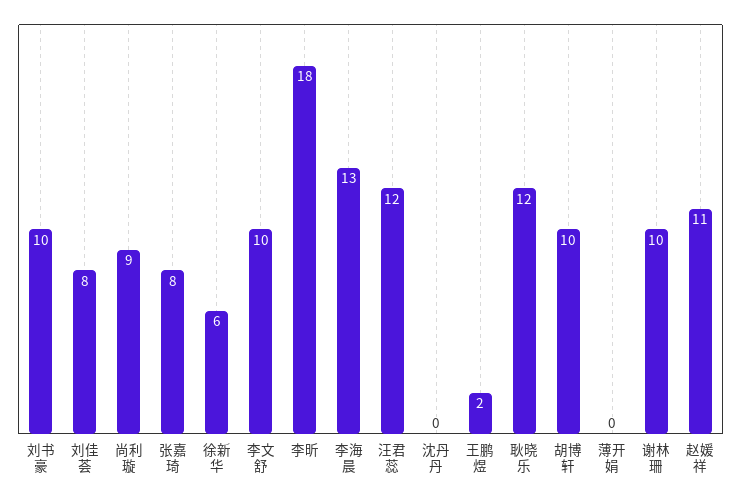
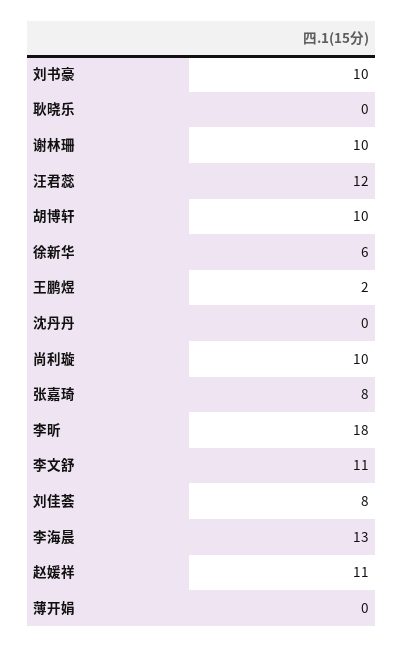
  {
    "刘书豪": 10,
    "刘佳荟": 8,
-   "尚利璇": 9,
+   "尚利璇": 10,
    "张嘉琦": 8,
    "徐新华": 6,
-   "李文舒": 10,
+   "李文舒": 11,
    "李昕": 18,
    "李海晨": 13,
    "汪君蕊": 12,
    "沈丹丹": 0,
    "王鹏煜": 2,
-   "耿晓乐": 12,
+   "耿晓乐": 0,
    "胡博轩": 10,
    "薄开娟": 0,
    "谢林珊": 10,
    "赵媛祥": 11
  }

